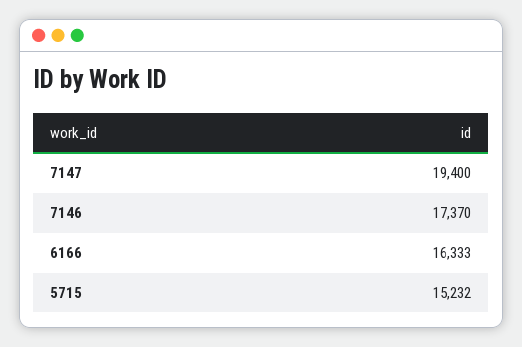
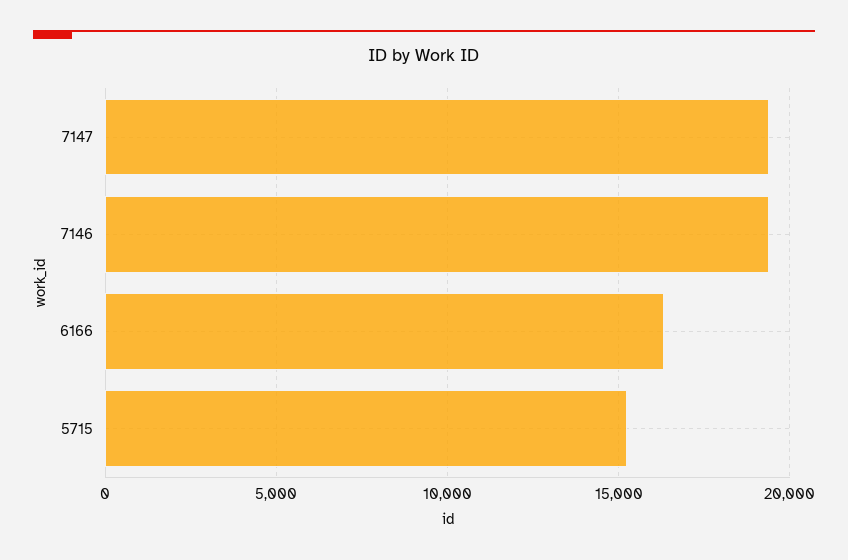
  {
    "7147": 19400,
-   "7146": 17370,
+   "7146": 19500,
    "6166": 16333,
    "5715": 15232
  }

